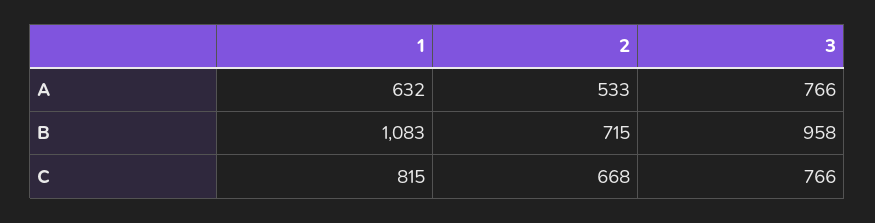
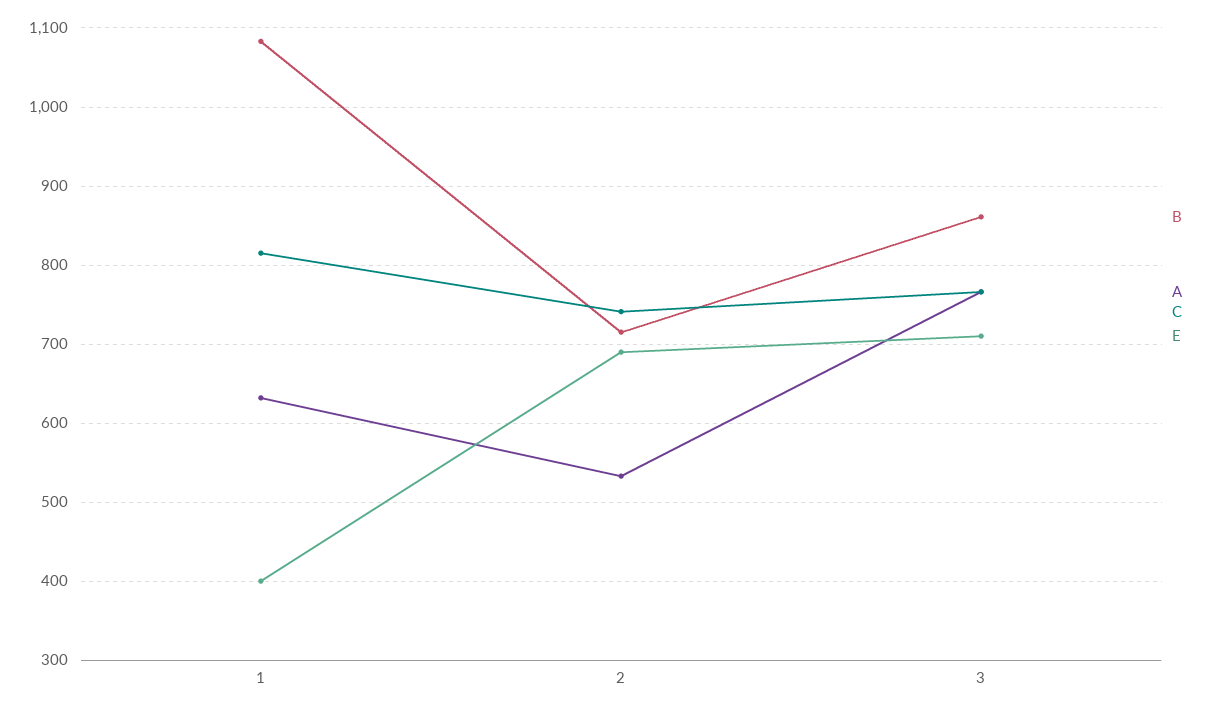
  {
    "A": {
      "1": 632,
      "2": 533,
      "3": 766
    },
    "B": {
      "1": 1083,
      "2": 715,
-     "3": 958
+     "3": 860
    },
    "C": {
      "1": 815,
-     "2": 668,
+     "2": 740,
      "3": 766
-   }
+   },
+   "E": {
+     "1": 400,
+     "2": 690,
+     "3": 710
+   }
  }

